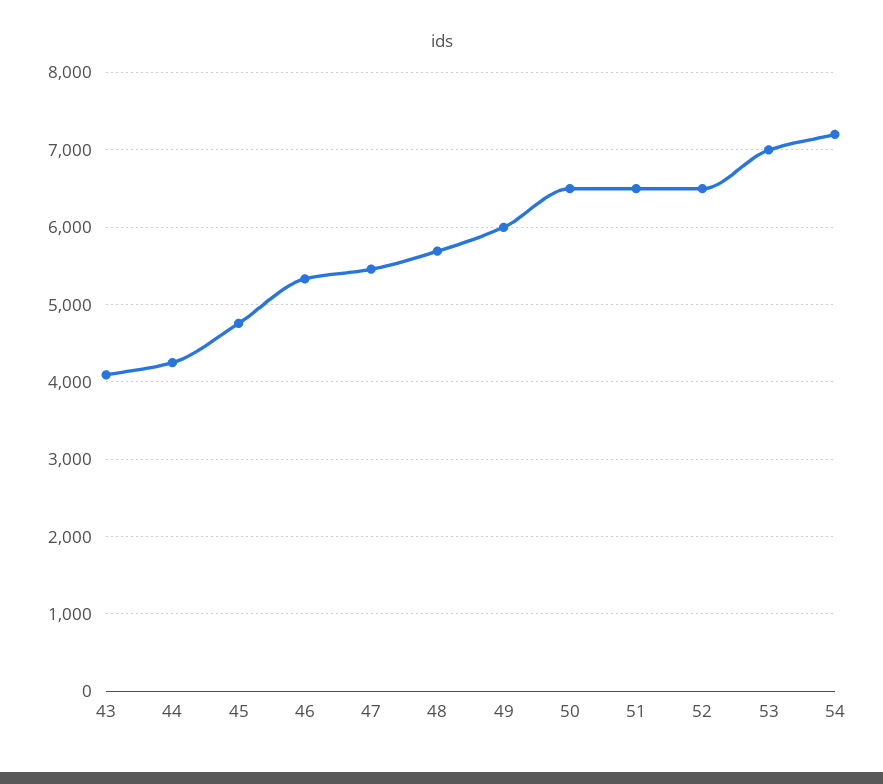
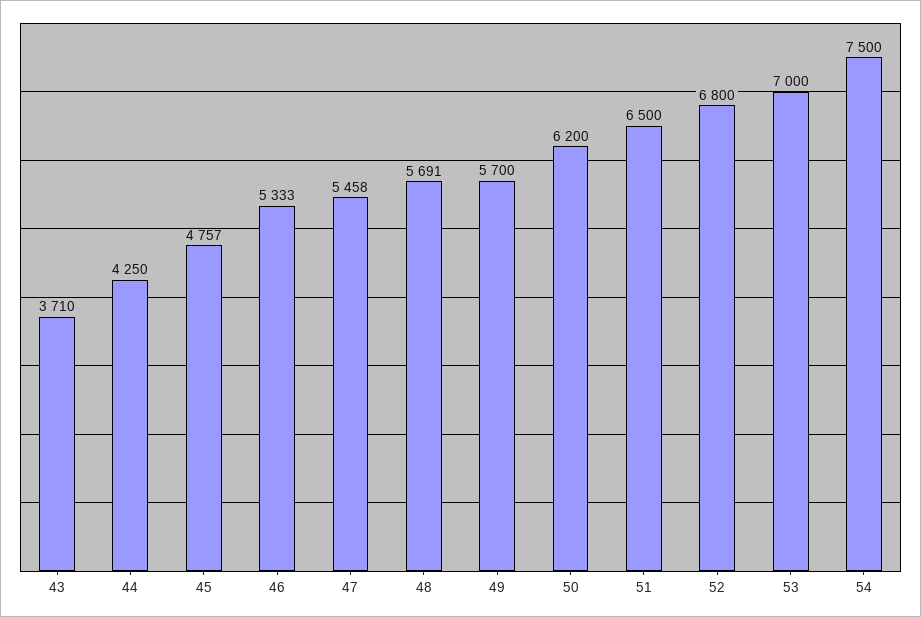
  {
-   "43": 4100,
+   "43": 3710,
    "44": 4250,
    "45": 4757,
    "46": 5333,
    "47": 5458,
    "48": 5691,
-   "49": 6000,
+   "49": 5700,
-   "50": 6500,
+   "50": 6200,
    "51": 6500,
-   "52": 6500,
+   "52": 6800,
    "53": 7000,
-   "54": 7200
+   "54": 7500
  }

